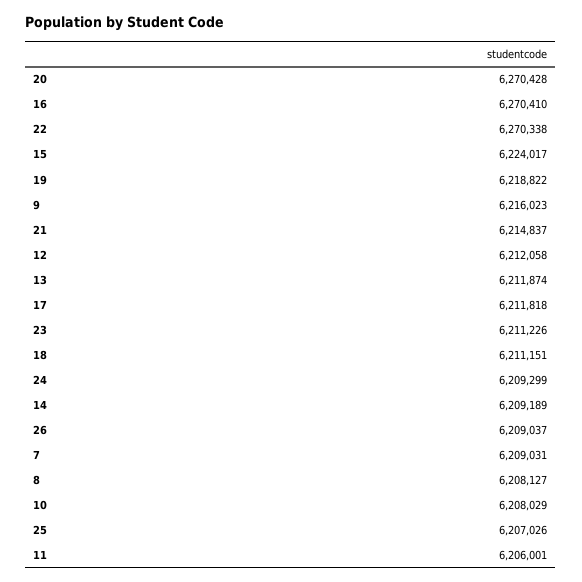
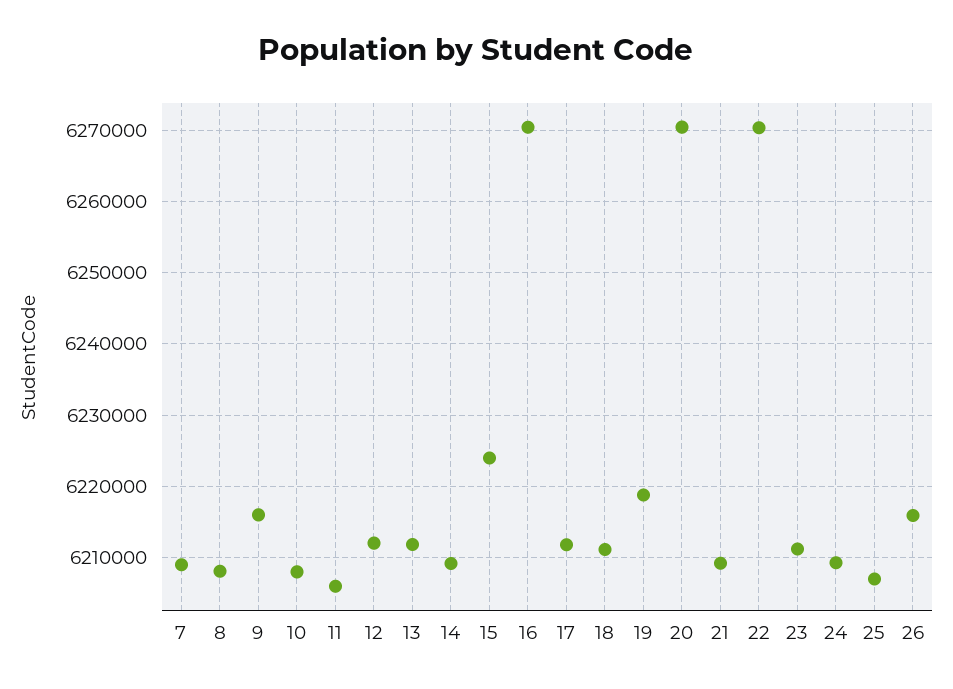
  {
    "20": 6270428,
    "16": 6270410,
    "22": 6270338,
    "15": 6224017,
    "19": 6218822,
    "9": 6216023,
-   "21": 6214837,
+   "21": 6209000,
    "12": 6212058,
    "13": 6211874,
    "17": 6211818,
    "23": 6211226,
    "18": 6211151,
    "24": 6209299,
    "14": 6209189,
-   "26": 6209037,
+   "26": 6216000,
    "7": 6209031,
    "8": 6208127,
    "10": 6208029,
    "25": 6207026,
    "11": 6206001
  }

